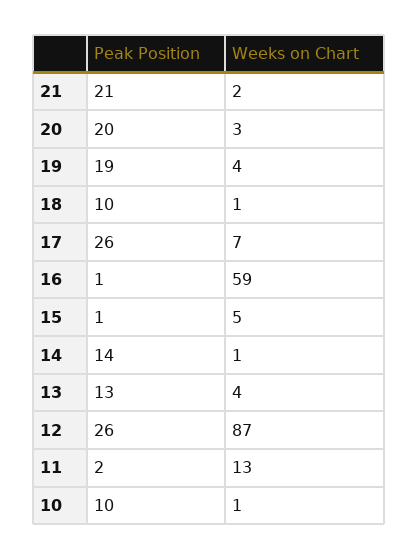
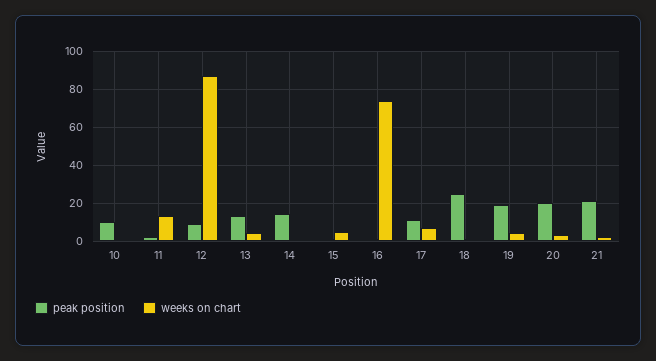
  {
    "Peak Position": {
      "21": 21,
      "20": 20,
      "19": 19,
-     "18": 10,
+     "18": 25,
-     "17": 26,
+     "17": 10,
      "16": 1,
      "15": 1,
      "14": 14,
      "13": 13,
-     "12": 26,
+     "12": 10,
      "11": 2,
      "10": 10
    },
    "Weeks on Chart": {
      "21": 2,
      "20": 3,
      "19": 4,
      "18": 1,
      "17": 7,
-     "16": 59,
+     "16": 75,
      "15": 5,
      "14": 1,
      "13": 4,
      "12": 87,
      "11": 13,
      "10": 1
    }
  }

